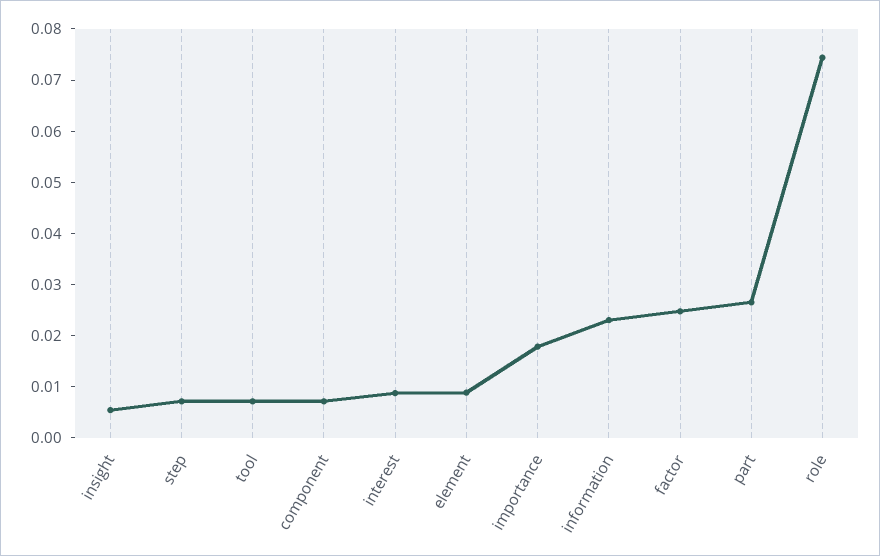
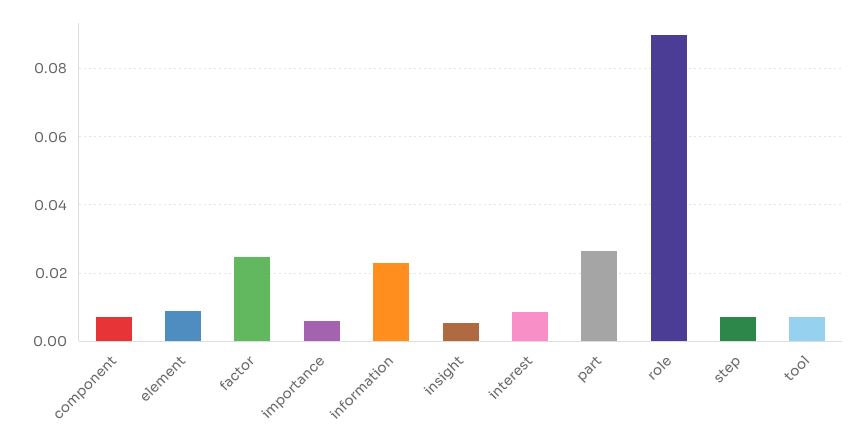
  {
    "insight": 0.006,
    "step": 0.008,
    "tool": 0.008,
    "component": 0.008,
    "interest": 0.008,
    "element": 0.008,
-   "importance": 0.018,
+   "importance": 0.006,
    "information": 0.024,
    "factor": 0.024,
    "part": 0.026,
-   "role": 0.074
+   "role": 0.09
  }

